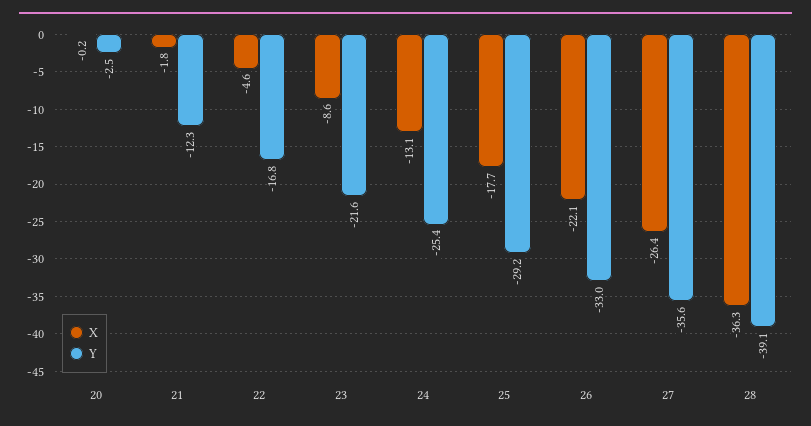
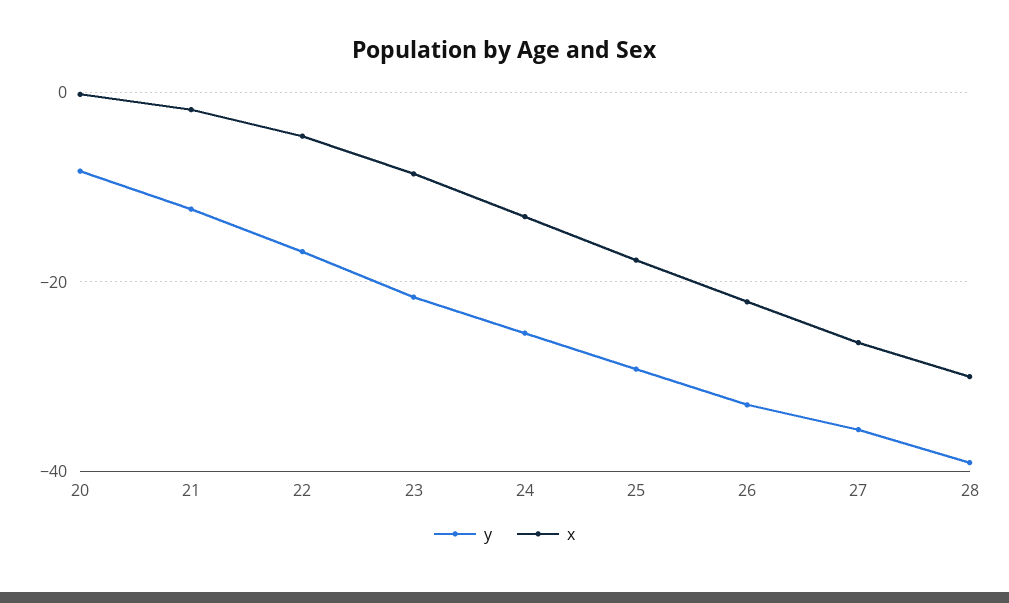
  {
    "X": {
      "20": -0.2,
      "21": -1.8,
      "22": -4.6,
      "23": -8.6,
      "24": -13.1,
      "25": -17.7,
      "26": -22.1,
      "27": -26.4,
-     "28": -36.3
+     "28": -30
    },
    "Y": {
-     "20": -2.5,
+     "20": -8,
      "21": -12.3,
      "22": -16.8,
      "23": -21.6,
      "24": -25.4,
      "25": -29.2,
      "26": -33,
      "27": -35.6,
      "28": -39.1
    }
  }

